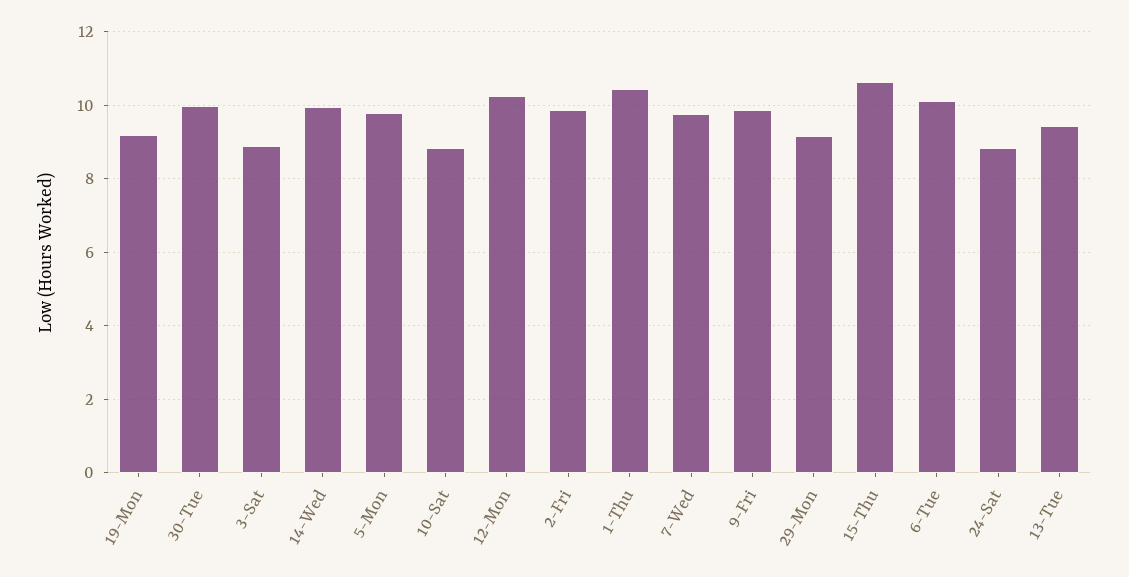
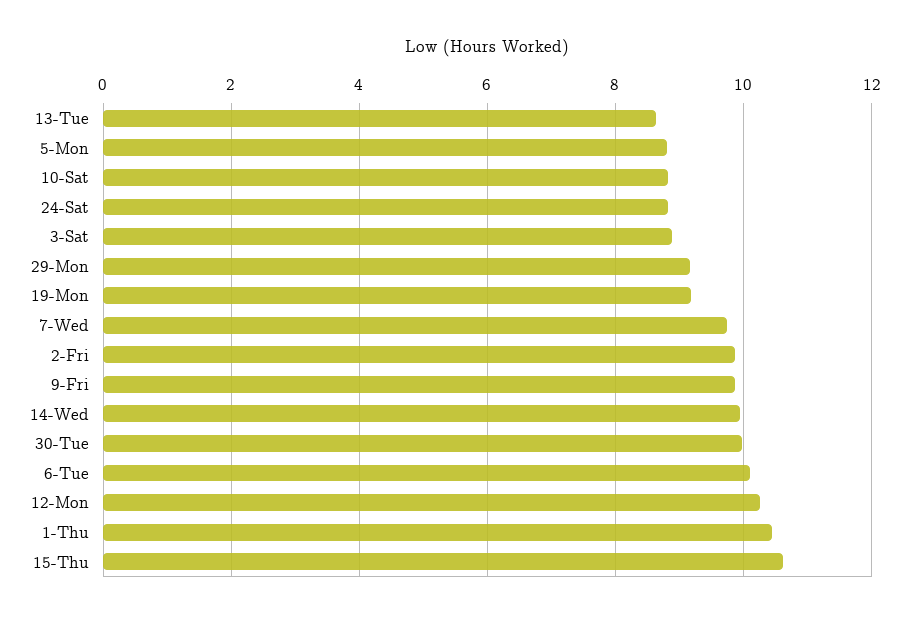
  {
    "19-Mon": 9.2,
    "30-Tue": 10,
    "3-Sat": 8.8,
    "14-Wed": 10,
-   "5-Mon": 9.8,
+   "5-Mon": 8.8,
    "10-Sat": 8.8,
    "12-Mon": 10.2,
    "2-Fri": 9.8,
    "1-Thu": 10.4,
    "7-Wed": 9.8,
    "9-Fri": 9.8,
    "29-Mon": 9.2,
    "15-Thu": 10.6,
    "6-Tue": 10.2,
    "24-Sat": 8.8,
-   "13-Tue": 9.4
+   "13-Tue": 8.6
  }

